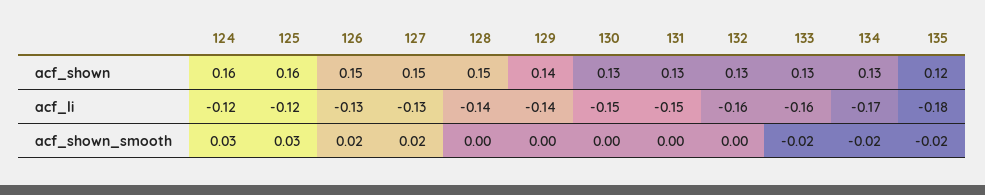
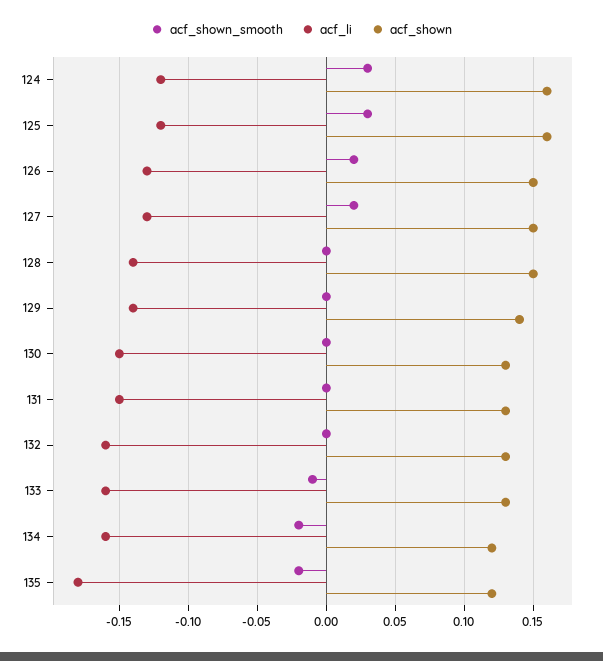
  {
    "acf_shown": {
      "124": 0.16,
      "125": 0.16,
      "126": 0.15,
      "127": 0.15,
      "128": 0.15,
      "129": 0.14,
      "130": 0.13,
      "131": 0.13,
      "132": 0.13,
      "133": 0.13,
-     "134": 0.13,
+     "134": 0.12,
      "135": 0.12
    },
    "acf_li": {
      "124": -0.12,
      "125": -0.12,
      "126": -0.13,
      "127": -0.13,
      "128": -0.14,
      "129": -0.14,
      "130": -0.15,
      "131": -0.15,
      "132": -0.16,
      "133": -0.16,
-     "134": -0.17,
+     "134": -0.16,
      "135": -0.18
    },
    "acf_shown_smooth": {
      "124": 0.03,
      "125": 0.03,
      "126": 0.02,
      "127": 0.02,
      "128": 0,
      "129": 0,
      "130": 0,
      "131": 0,
      "132": 0,
-     "133": -0.02,
+     "133": -0.01,
      "134": -0.02,
      "135": -0.02
    }
  }

